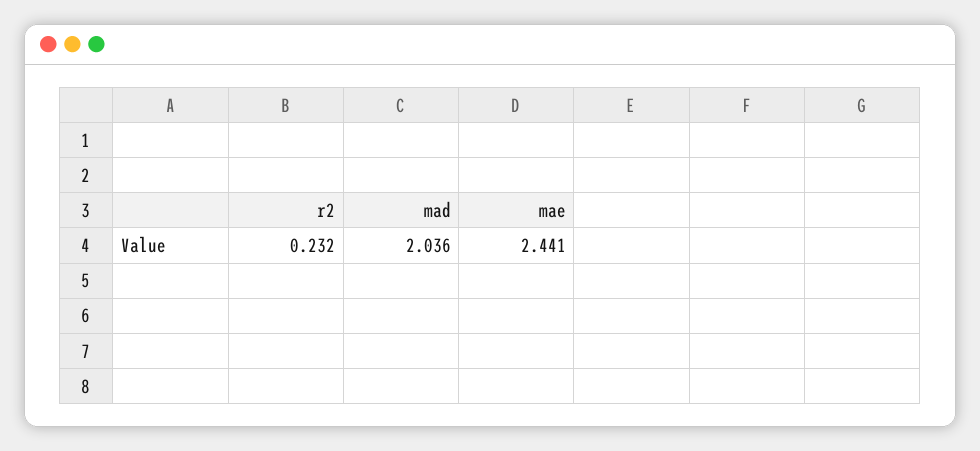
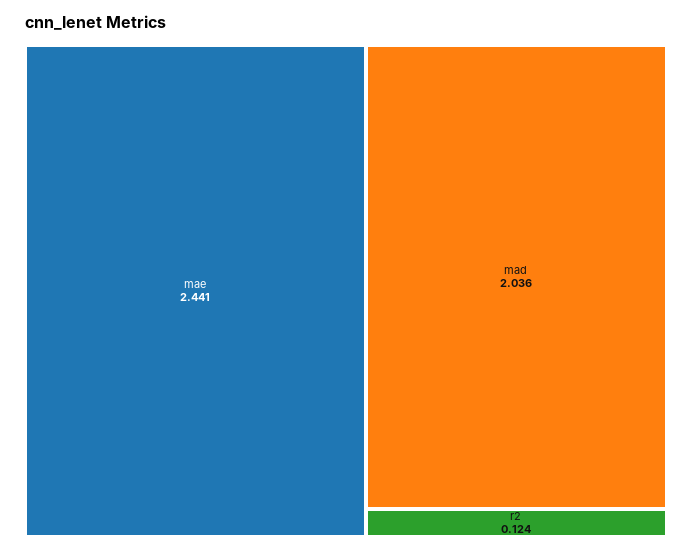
  {
-   "r2": 0.232,
+   "r2": 0.124,
    "mad": 2.036,
    "mae": 2.441
  }

